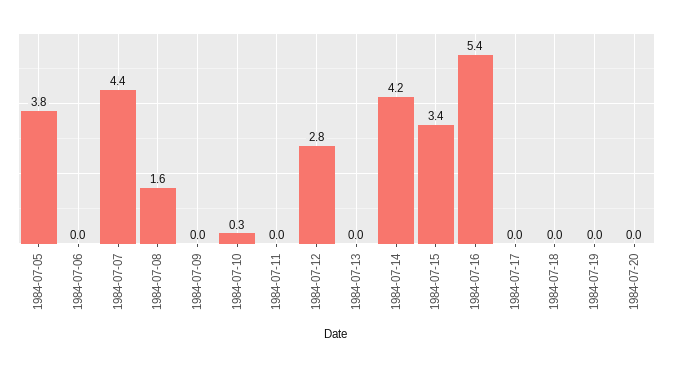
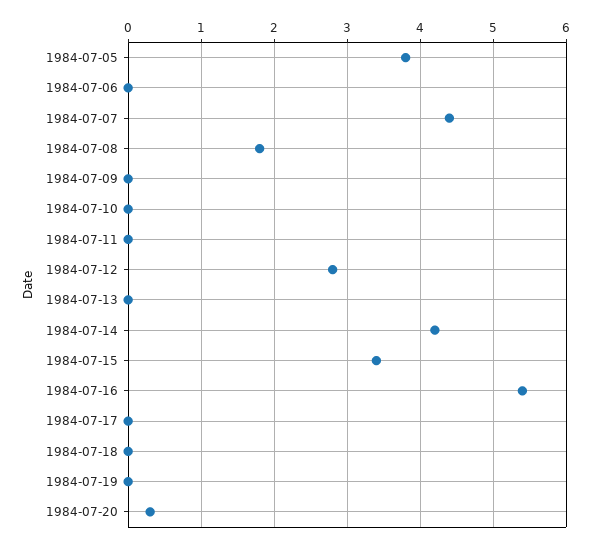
  {
    "1984-07-05": 3.8,
    "1984-07-06": 0,
    "1984-07-07": 4.4,
-   "1984-07-08": 1.6,
+   "1984-07-08": 1.8,
    "1984-07-09": 0,
-   "1984-07-10": 0.3,
+   "1984-07-10": 0,
    "1984-07-11": 0,
    "1984-07-12": 2.8,
    "1984-07-13": 0,
    "1984-07-14": 4.2,
    "1984-07-15": 3.4,
    "1984-07-16": 5.4,
    "1984-07-17": 0,
    "1984-07-18": 0,
    "1984-07-19": 0,
-   "1984-07-20": 0
+   "1984-07-20": 0.3
  }

